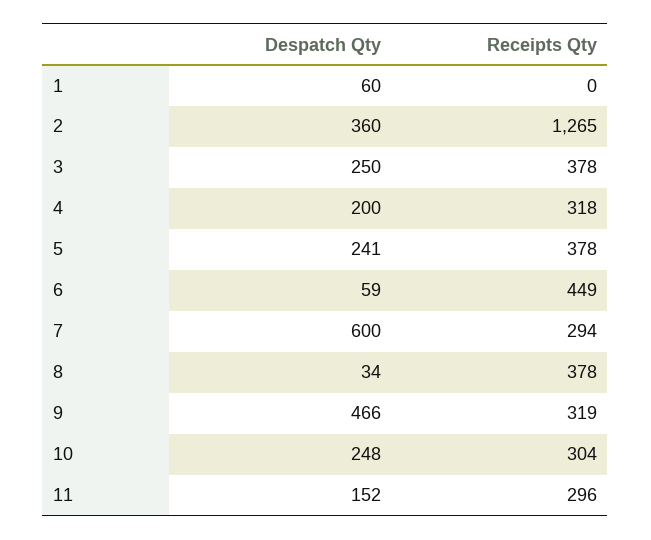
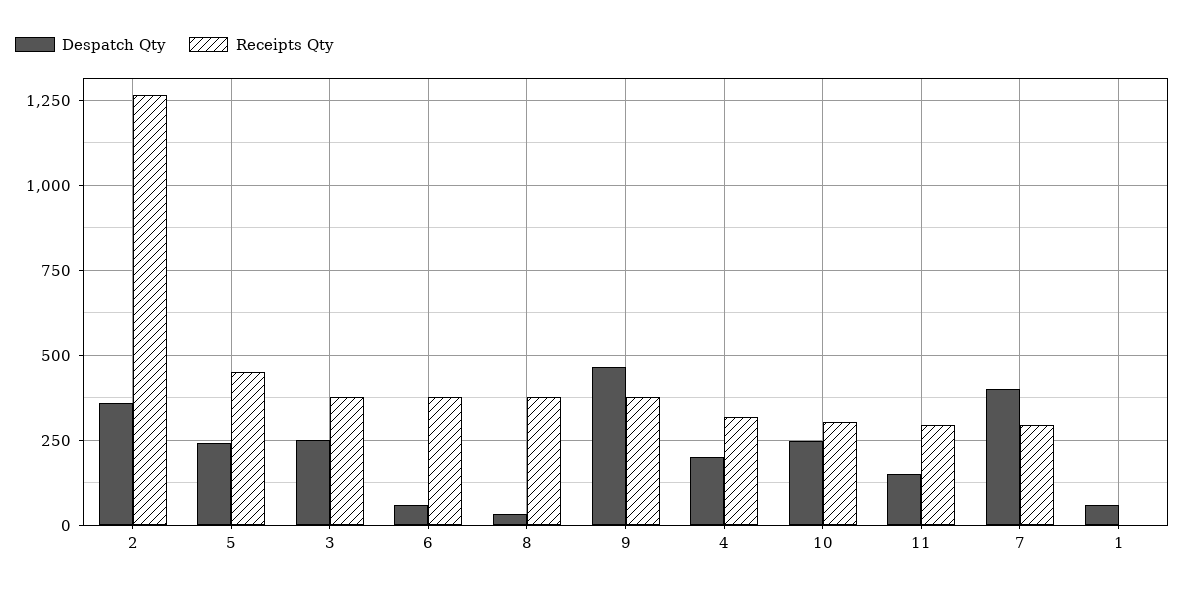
  {
    "Despatch Qty": {
      "1": 60,
      "2": 360,
      "3": 250,
      "4": 200,
      "5": 241,
      "6": 59,
-     "7": 600,
+     "7": 400,
      "8": 34,
      "9": 466,
      "10": 248,
      "11": 152
    },
    "Receipts Qty": {
      "1": 0,
      "2": 1265,
      "3": 378,
      "4": 318,
-     "5": 378,
+     "5": 450,
-     "6": 449,
+     "6": 375,
      "7": 294,
      "8": 378,
-     "9": 319,
+     "9": 375,
      "10": 304,
      "11": 296
    }
  }

